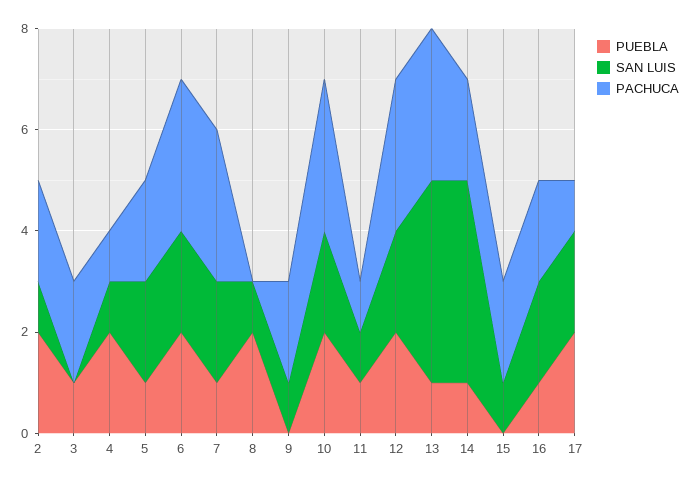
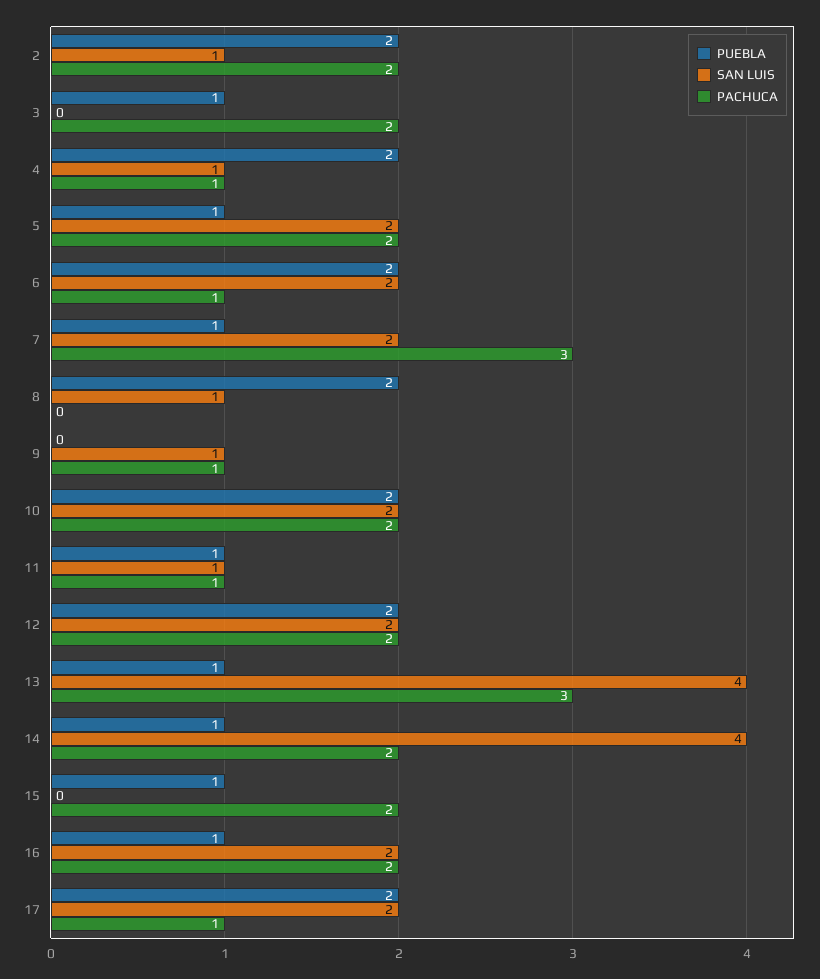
  {
    "PUEBLA": {
      "2": 2,
      "3": 1,
      "4": 2,
      "5": 1,
      "6": 2,
      "7": 1,
      "8": 2,
      "9": 0,
      "10": 2,
      "11": 1,
      "12": 2,
      "13": 1,
      "14": 1,
-     "15": 0,
+     "15": 1,
      "16": 1,
      "17": 2
    },
    "SAN LUIS": {
      "2": 1,
      "3": 0,
      "4": 1,
      "5": 2,
      "6": 2,
      "7": 2,
      "8": 1,
      "9": 1,
      "10": 2,
      "11": 1,
      "12": 2,
      "13": 4,
      "14": 4,
-     "15": 1,
+     "15": 0,
      "16": 2,
      "17": 2
    },
    "PACHUCA": {
      "2": 2,
      "3": 2,
      "4": 1,
      "5": 2,
-     "6": 3,
+     "6": 1,
      "7": 3,
      "8": 0,
-     "9": 2,
+     "9": 1,
-     "10": 3,
+     "10": 2,
      "11": 1,
-     "12": 3,
+     "12": 2,
      "13": 3,
      "14": 2,
      "15": 2,
      "16": 2,
      "17": 1
    }
  }

